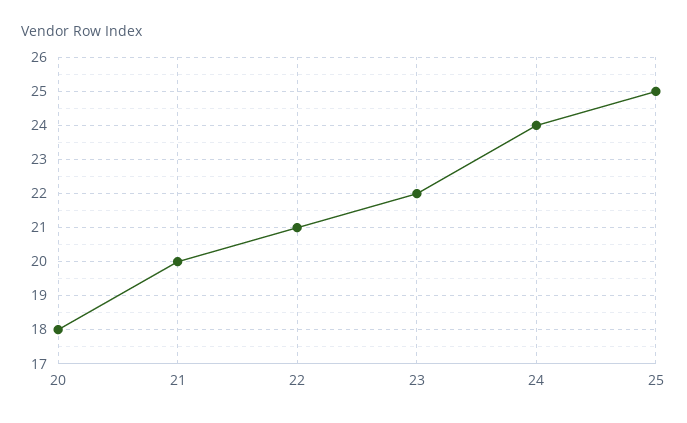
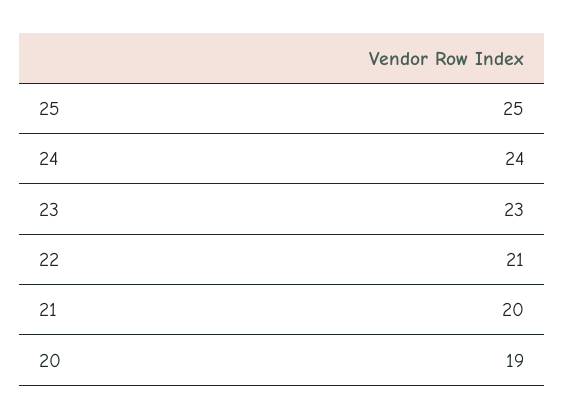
  {
-   "20": 18,
+   "20": 19,
    "21": 20,
    "22": 21,
-   "23": 22,
+   "23": 23,
    "24": 24,
    "25": 25
  }

